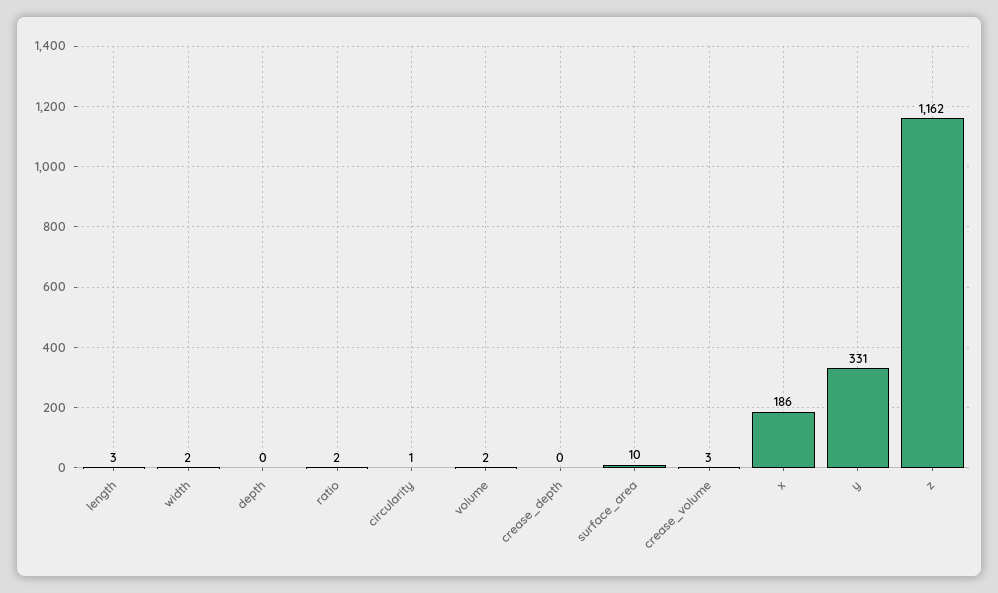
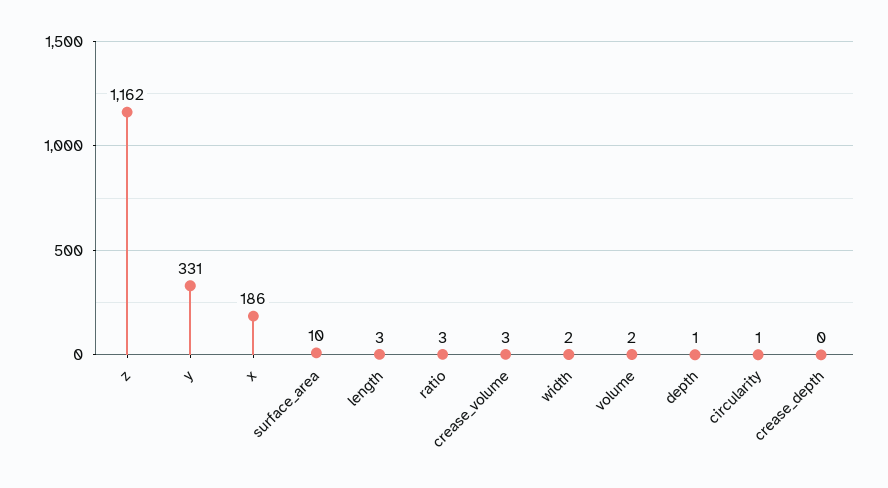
  {
    "length": 3,
    "width": 2,
-   "depth": 0,
+   "depth": 1,
-   "ratio": 2,
+   "ratio": 3,
    "circularity": 1,
    "volume": 2,
    "crease_depth": 0,
    "surface_area": 10,
    "crease_volume": 3,
    "x": 186,
    "y": 331,
    "z": 1162
  }

